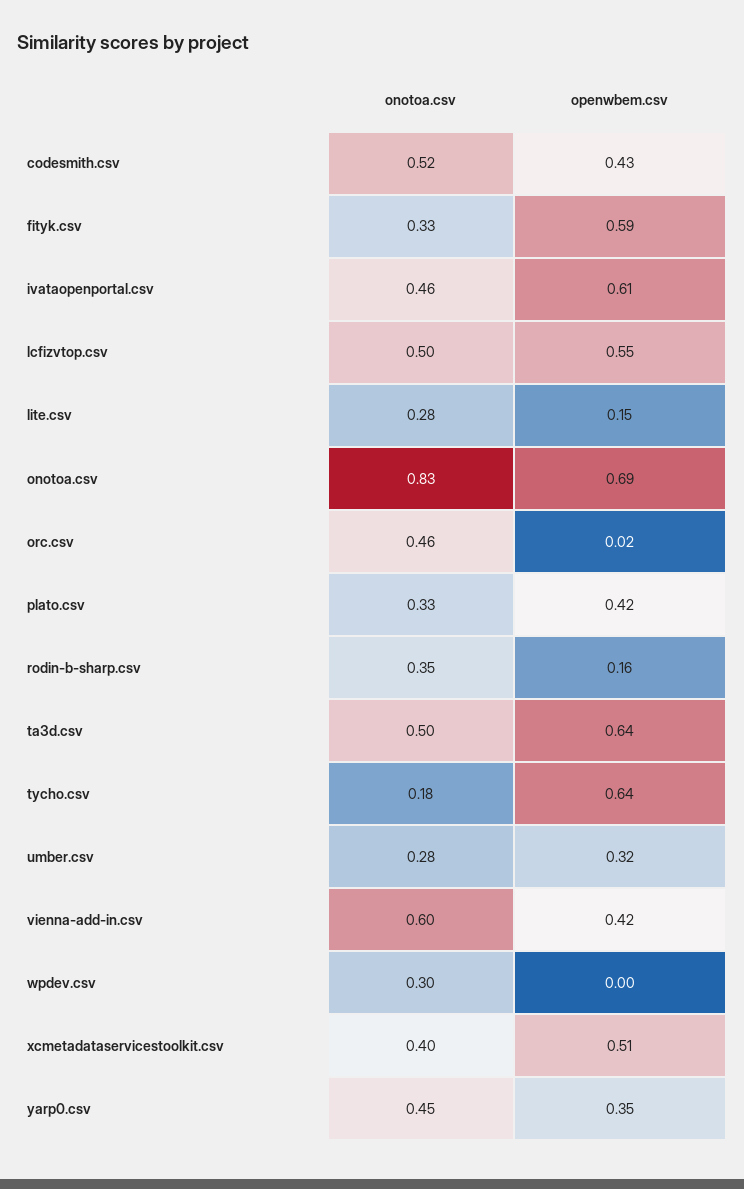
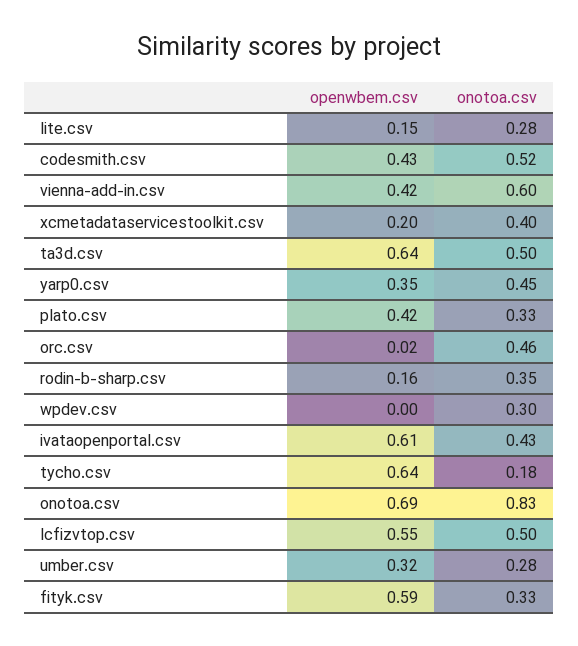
  {
    "onotoa.csv": {
      "codesmith.csv": 0.52,
      "fityk.csv": 0.33,
-     "ivataopenportal.csv": 0.46,
+     "ivataopenportal.csv": 0.43,
      "lcfizvtop.csv": 0.5,
      "lite.csv": 0.28,
      "onotoa.csv": 0.83,
      "orc.csv": 0.46,
      "plato.csv": 0.33,
      "rodin-b-sharp.csv": 0.35,
      "ta3d.csv": 0.5,
      "tycho.csv": 0.18,
      "umber.csv": 0.28,
      "vienna-add-in.csv": 0.6,
      "wpdev.csv": 0.3,
      "xcmetadataservicestoolkit.csv": 0.4,
      "yarp0.csv": 0.45
    },
    "openwbem.csv": {
      "codesmith.csv": 0.43,
      "fityk.csv": 0.59,
      "ivataopenportal.csv": 0.61,
      "lcfizvtop.csv": 0.55,
      "lite.csv": 0.15,
      "onotoa.csv": 0.69,
      "orc.csv": 0.02,
      "plato.csv": 0.42,
      "rodin-b-sharp.csv": 0.16,
      "ta3d.csv": 0.64,
      "tycho.csv": 0.64,
      "umber.csv": 0.32,
      "vienna-add-in.csv": 0.42,
      "wpdev.csv": 0,
-     "xcmetadataservicestoolkit.csv": 0.51,
+     "xcmetadataservicestoolkit.csv": 0.2,
      "yarp0.csv": 0.35
    }
  }

